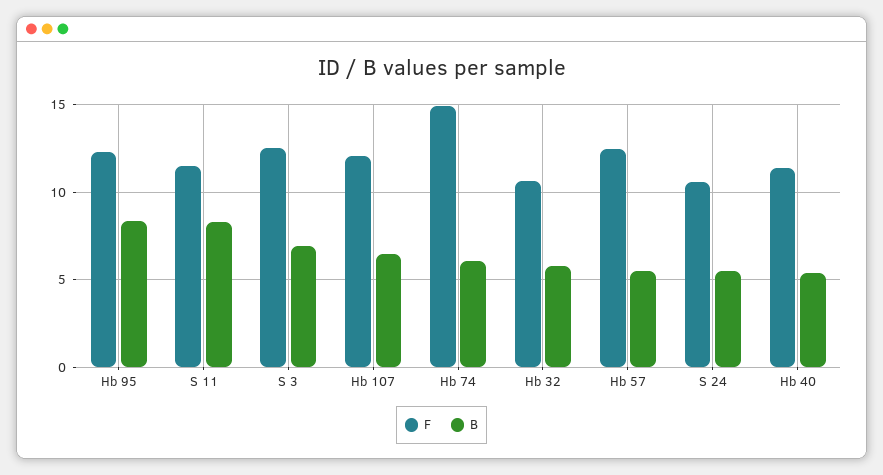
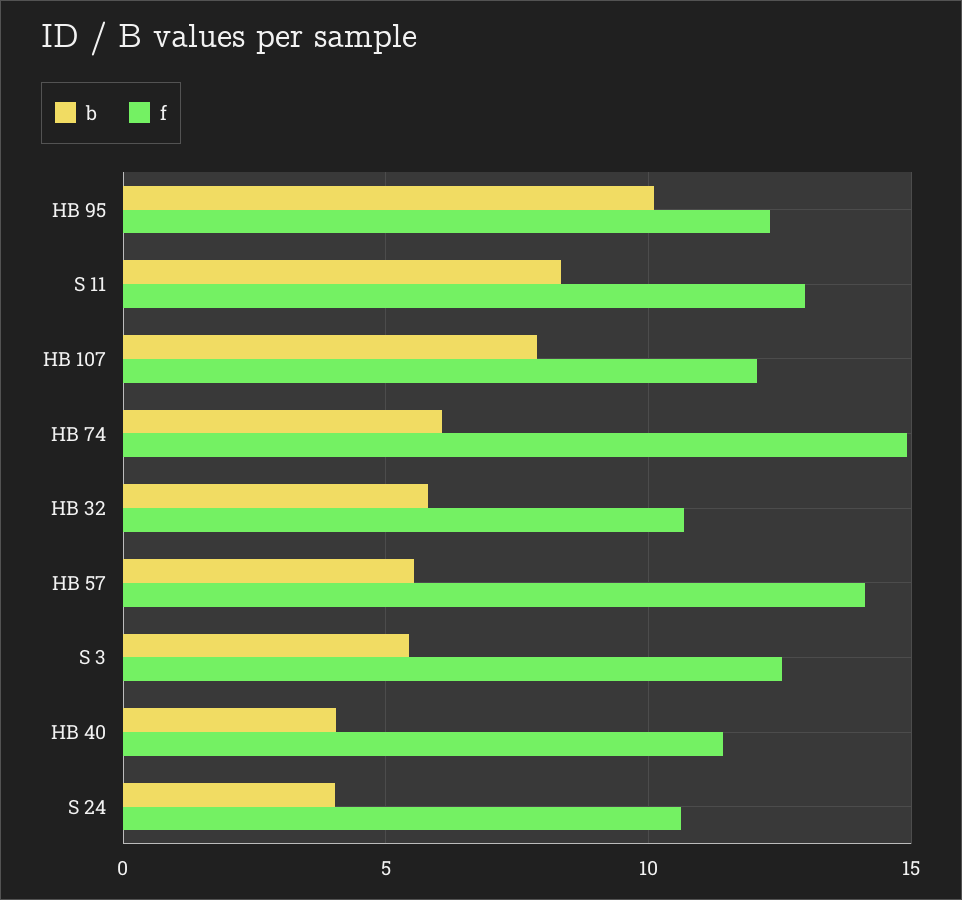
  {
    "F": {
      "Hb 95": 12.5,
-     "S 11": 11.5,
+     "S 11": 13,
      "S 3": 12.5,
      "Hb 107": 12,
      "Hb 74": 15,
      "Hb 32": 10.5,
-     "Hb 57": 12.5,
+     "Hb 57": 14,
      "S 24": 10.5,
      "Hb 40": 11.5
    },
    "B": {
-     "Hb 95": 8.5,
+     "Hb 95": 10,
      "S 11": 8.5,
-     "S 3": 7,
+     "S 3": 5.5,
-     "Hb 107": 6.5,
+     "Hb 107": 8,
      "Hb 74": 6,
      "Hb 32": 6,
      "Hb 57": 5.5,
-     "S 24": 5.5,
+     "S 24": 4,
-     "Hb 40": 5.5
+     "Hb 40": 4
    }
  }

